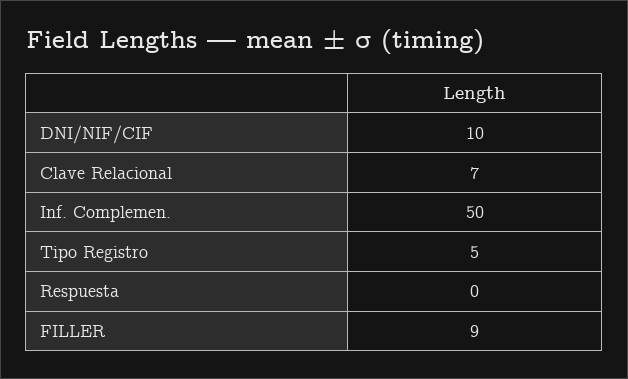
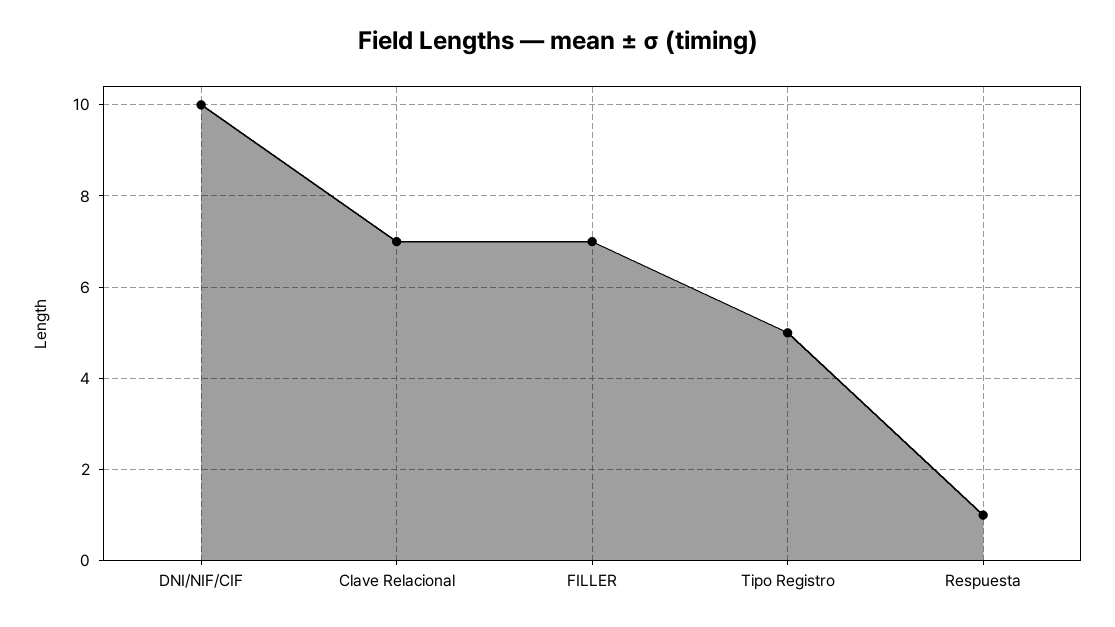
  {
    "DNI/NIF/CIF": 10,
    "Clave Relacional": 7,
-   "Inf. Complemen.": 50,
    "Tipo Registro": 5,
-   "Respuesta": 0,
+   "Respuesta": 1,
-   "FILLER": 9
+   "FILLER": 7
  }

